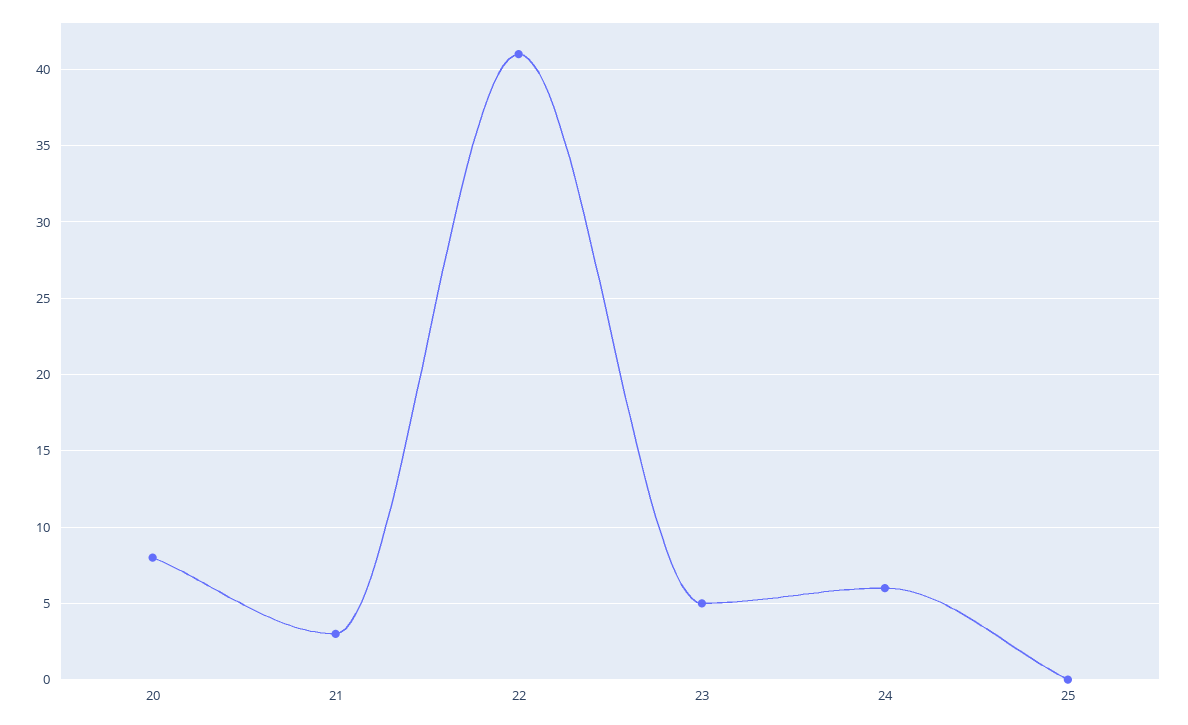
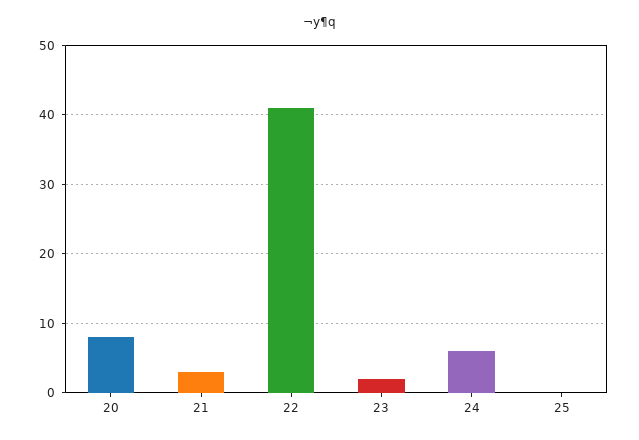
  {
    "20": 8,
    "21": 3,
    "22": 41,
-   "23": 5,
+   "23": 2,
    "24": 6,
    "25": 0
  }

